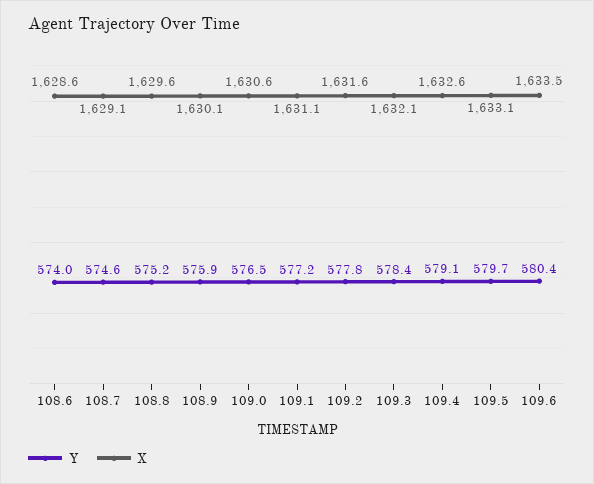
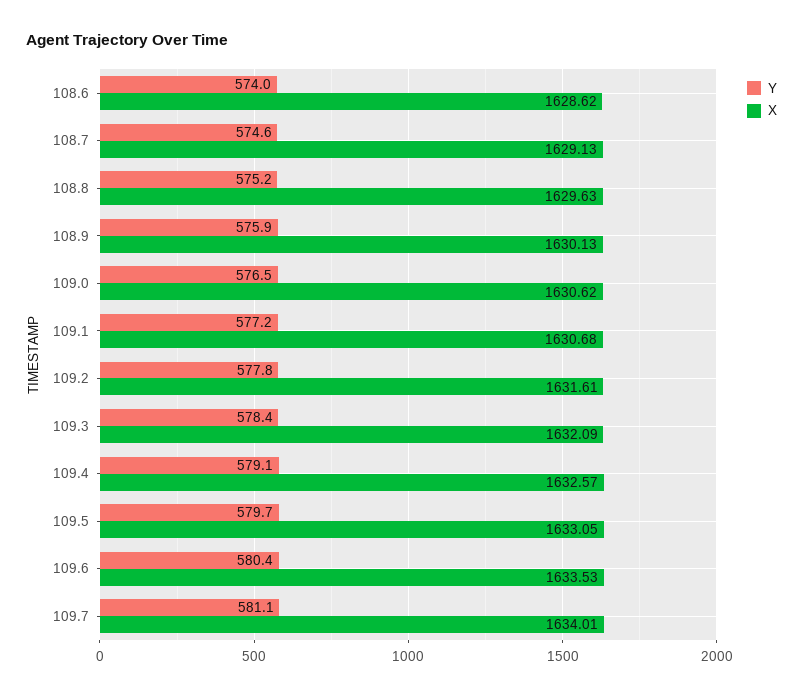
  {
    "Y": {
      "108.6": 574,
      "108.7": 574.6,
      "108.8": 575.2,
      "108.9": 575.9,
      "109.0": 576.5,
      "109.1": 577.2,
      "109.2": 577.8,
      "109.3": 578.4,
      "109.4": 579.1,
      "109.5": 579.7,
-     "109.6": 580.4
+     "109.6": 580.4,
+     "109.7": 581.1
    },
    "X": {
      "108.6": 1628.62,
      "108.7": 1629.13,
      "108.8": 1629.63,
      "108.9": 1630.13,
      "109.0": 1630.62,
-     "109.1": 1631.1,
+     "109.1": 1630.68,
      "109.2": 1631.61,
      "109.3": 1632.09,
      "109.4": 1632.57,
      "109.5": 1633.05,
-     "109.6": 1633.53
+     "109.6": 1633.53,
+     "109.7": 1634.01
    }
  }

